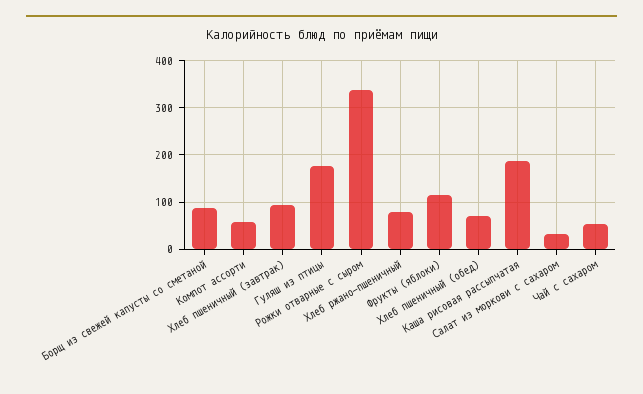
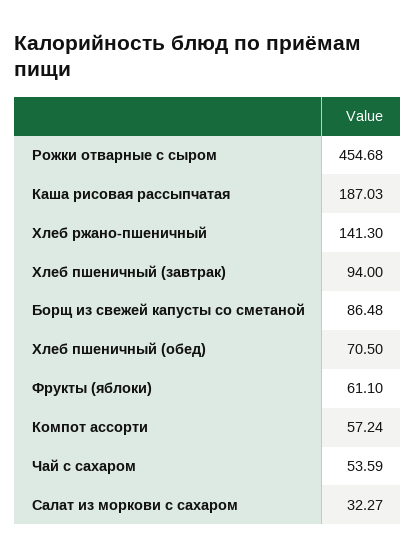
  {
    "Борщ из свежей капусты со сметаной": 86.48,
    "Компот ассорти": 57.24,
    "Хлеб пшеничный (завтрак)": 94,
-   "Гуляш из птицы": 180,
-   "Рожки отварные с сыром": 340,
+   "Рожки отварные с сыром": 454.68,
-   "Хлеб ржано-пшеничный": 80,
+   "Хлеб ржано-пшеничный": 141.3,
-   "Фрукты (яблоки)": 120,
+   "Фрукты (яблоки)": 61.1,
    "Хлеб пшеничный (обед)": 70.5,
    "Каша рисовая рассыпчатая": 187.03,
    "Салат из моркови с сахаром": 32.27,
    "Чай с сахаром": 53.59
  }

